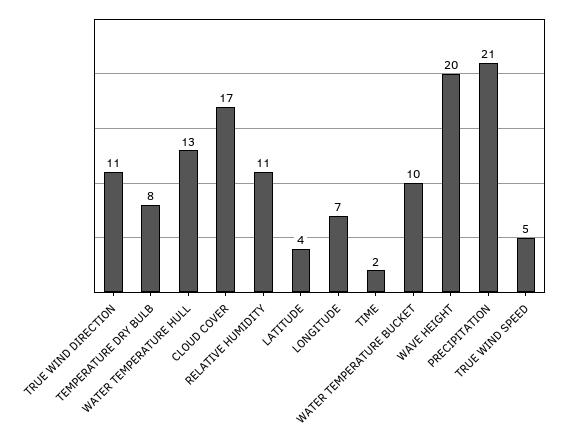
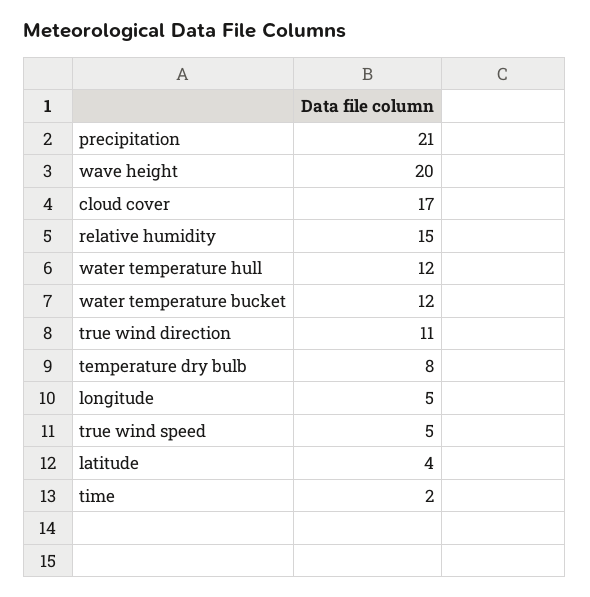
  {
    "TRUE WIND DIRECTION": 11,
    "TEMPERATURE DRY BULB": 8,
-   "WATER TEMPERATURE HULL": 13,
+   "WATER TEMPERATURE HULL": 12,
    "CLOUD COVER": 17,
-   "RELATIVE HUMIDITY": 11,
+   "RELATIVE HUMIDITY": 15,
    "LATITUDE": 4,
-   "LONGITUDE": 7,
+   "LONGITUDE": 5,
    "TIME": 2,
-   "WATER TEMPERATURE BUCKET": 10,
+   "WATER TEMPERATURE BUCKET": 12,
    "WAVE HEIGHT": 20,
    "PRECIPITATION": 21,
    "TRUE WIND SPEED": 5
  }

